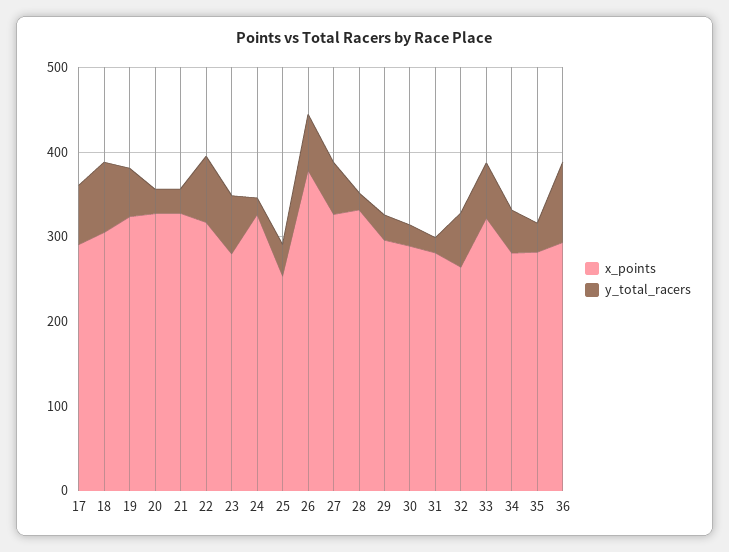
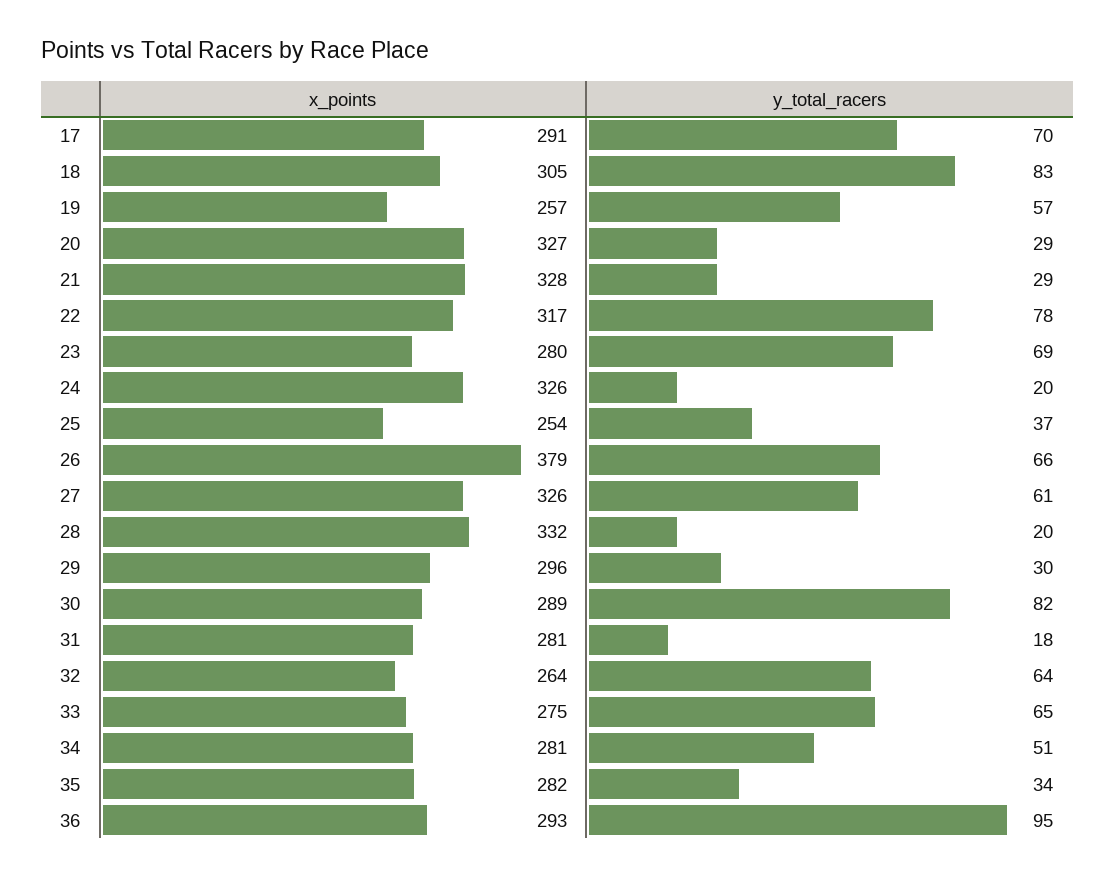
  {
    "x_points": {
      "17": 291,
      "18": 305,
-     "19": 320,
+     "19": 257,
      "20": 327,
      "21": 328,
      "22": 317,
      "23": 280,
      "24": 326,
      "25": 254,
      "26": 379,
      "27": 326,
      "28": 332,
      "29": 296,
      "30": 289,
      "31": 281,
      "32": 264,
-     "33": 320,
+     "33": 275,
      "34": 281,
      "35": 282,
      "36": 293
    },
    "y_total_racers": {
      "17": 70,
      "18": 83,
      "19": 57,
      "20": 29,
      "21": 29,
      "22": 78,
      "23": 69,
      "24": 20,
      "25": 37,
      "26": 66,
      "27": 61,
      "28": 20,
      "29": 30,
-     "30": 20,
+     "30": 82,
      "31": 18,
      "32": 64,
      "33": 65,
      "34": 51,
      "35": 34,
      "36": 95
    }
  }

